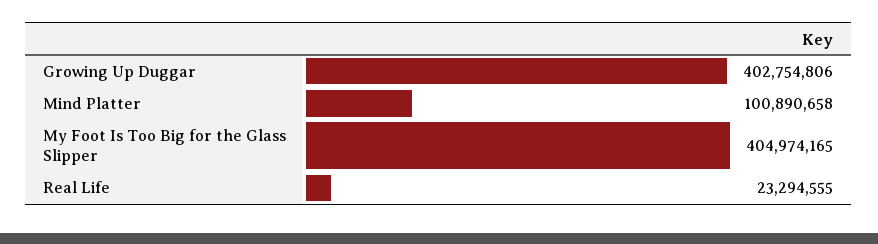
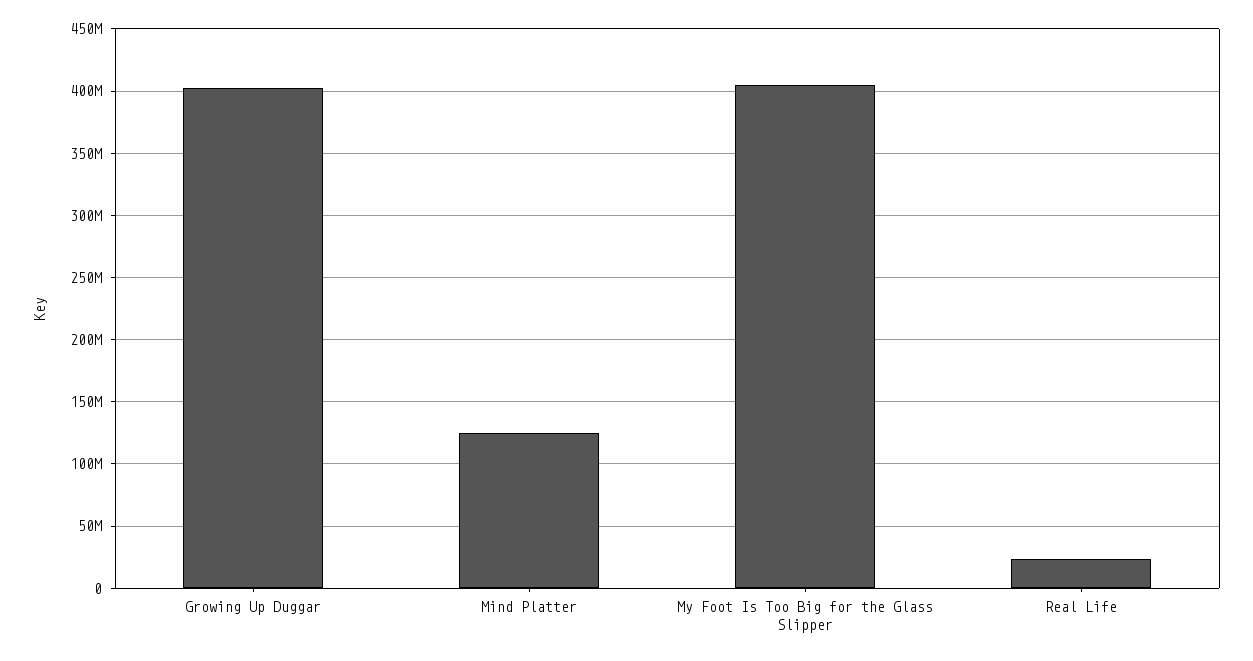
  {
    "Growing Up Duggar": 402754806,
-   "Mind Platter": 100890658,
+   "Mind Platter": 125000000,
    "My Foot Is Too Big for the Glass Slipper": 404974165,
    "Real Life": 23294555
  }

